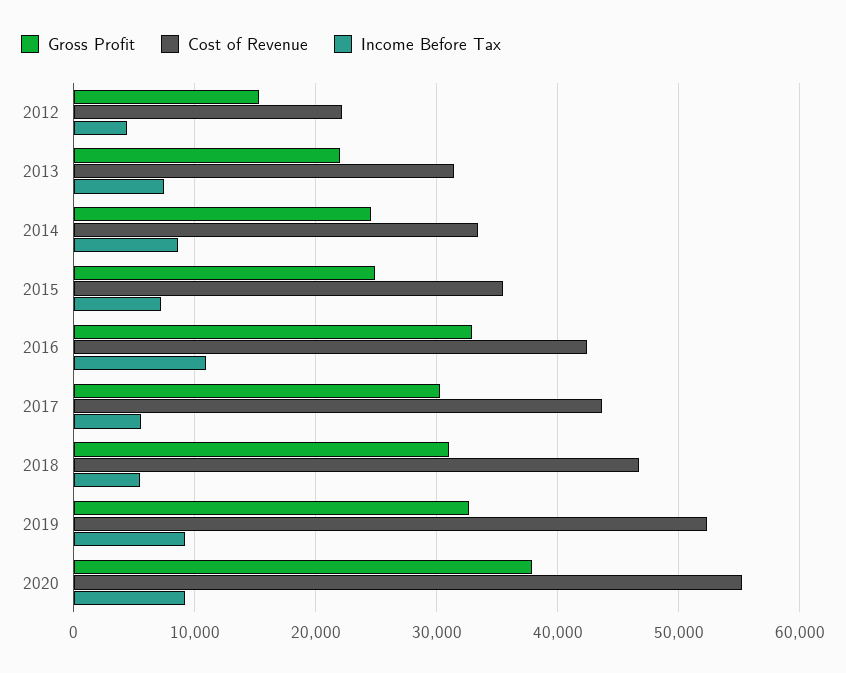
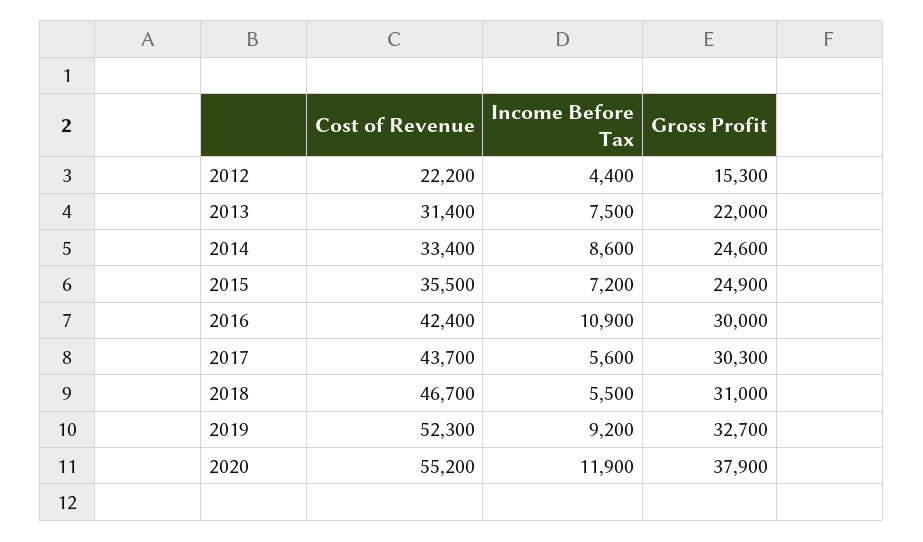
  {
    "Gross Profit": {
      "2012": 15300,
      "2013": 22000,
      "2014": 24600,
      "2015": 24900,
-     "2016": 33000,
+     "2016": 30000,
      "2017": 30300,
      "2018": 31000,
      "2019": 32700,
      "2020": 37900
    },
    "Cost of Revenue": {
      "2012": 22200,
      "2013": 31400,
      "2014": 33400,
      "2015": 35500,
      "2016": 42400,
      "2017": 43700,
      "2018": 46700,
      "2019": 52300,
      "2020": 55200
    },
    "Income Before Tax": {
      "2012": 4400,
      "2013": 7500,
      "2014": 8600,
      "2015": 7200,
      "2016": 10900,
      "2017": 5600,
      "2018": 5500,
      "2019": 9200,
-     "2020": 9000
+     "2020": 11900
    }
  }

